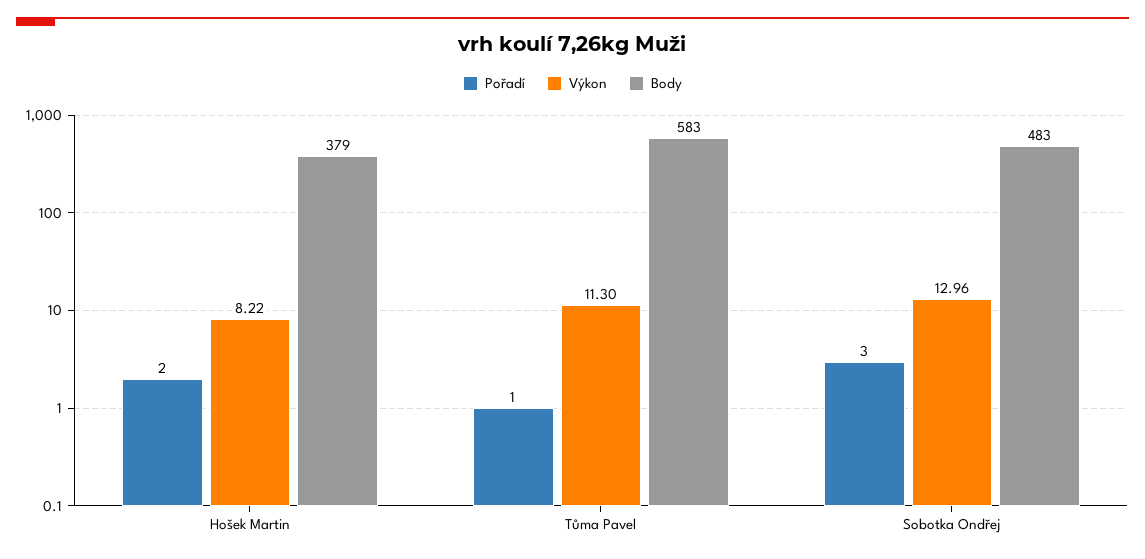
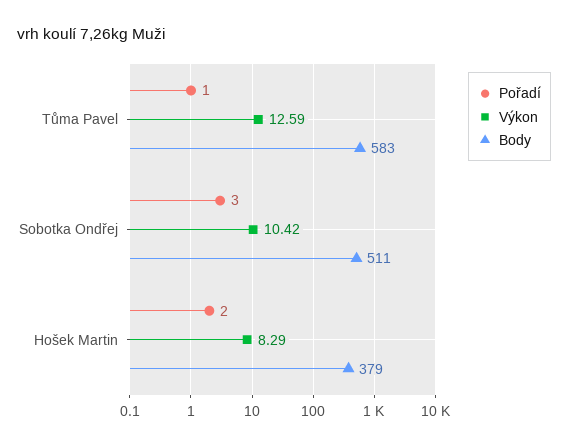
  {
    "Pořadí": {
      "Hošek Martin": 2,
      "Tůma Pavel": 1,
      "Sobotka Ondřej": 3
    },
    "Výkon": {
-     "Hošek Martin": 8.22,
+     "Hošek Martin": 8.29,
-     "Tůma Pavel": 11.3,
+     "Tůma Pavel": 12.59,
-     "Sobotka Ondřej": 12.96
+     "Sobotka Ondřej": 10.42
    },
    "Body": {
      "Hošek Martin": 379,
      "Tůma Pavel": 583,
-     "Sobotka Ondřej": 483
+     "Sobotka Ondřej": 511
    }
  }

